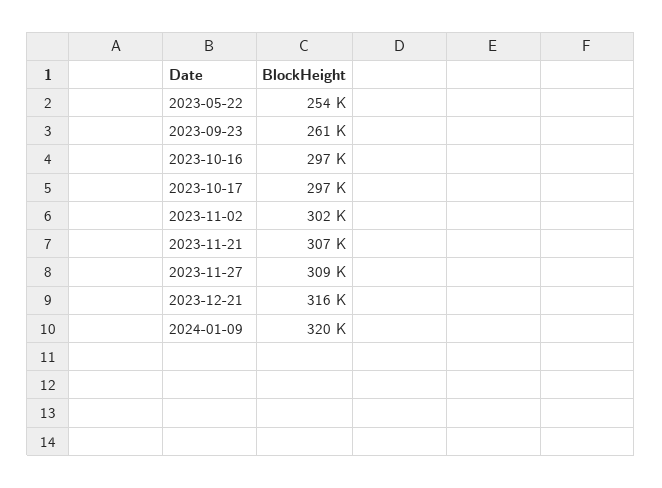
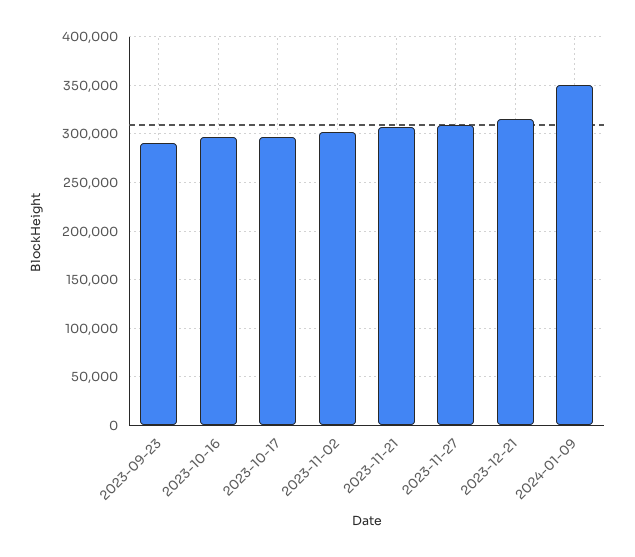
  {
-   "2023-05-22": 254000,
-   "2023-09-23": 261000,
+   "2023-09-23": 290000,
    "2023-10-16": 297000,
    "2023-10-17": 297000,
    "2023-11-02": 302000,
    "2023-11-21": 307000,
    "2023-11-27": 309000,
    "2023-12-21": 316000,
-   "2024-01-09": 320000
+   "2024-01-09": 350000
  }

